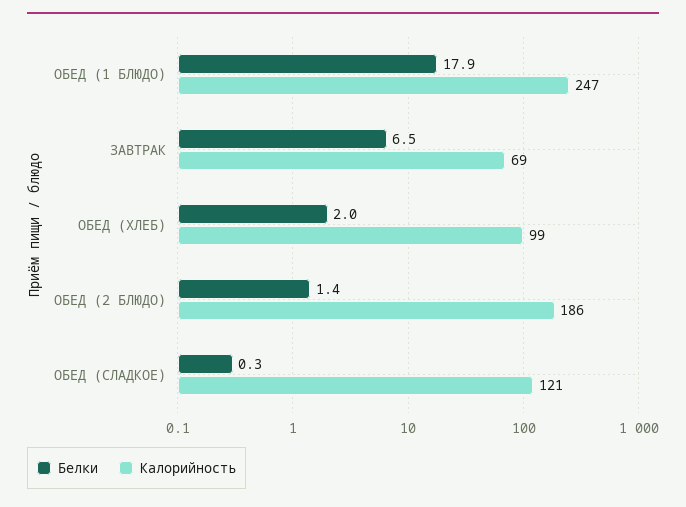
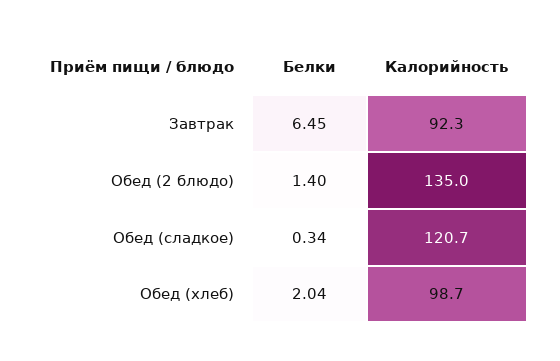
  {
    "Белки": {
-     "ОБЕД (1 БЛЮДО)": 17.9,
      "ЗАВТРАК": 6.45,
      "ОБЕД (ХЛЕБ)": 2.04,
      "ОБЕД (2 БЛЮДО)": 1.4,
      "ОБЕД (СЛАДКОЕ)": 0.34
    },
    "Калорийность": {
-     "ОБЕД (1 БЛЮДО)": 247,
-     "ЗАВТРАК": 69,
+     "ЗАВТРАК": 92.3,
      "ОБЕД (ХЛЕБ)": 98.7,
-     "ОБЕД (2 БЛЮДО)": 186,
+     "ОБЕД (2 БЛЮДО)": 135,
      "ОБЕД (СЛАДКОЕ)": 120.7
    }
  }

